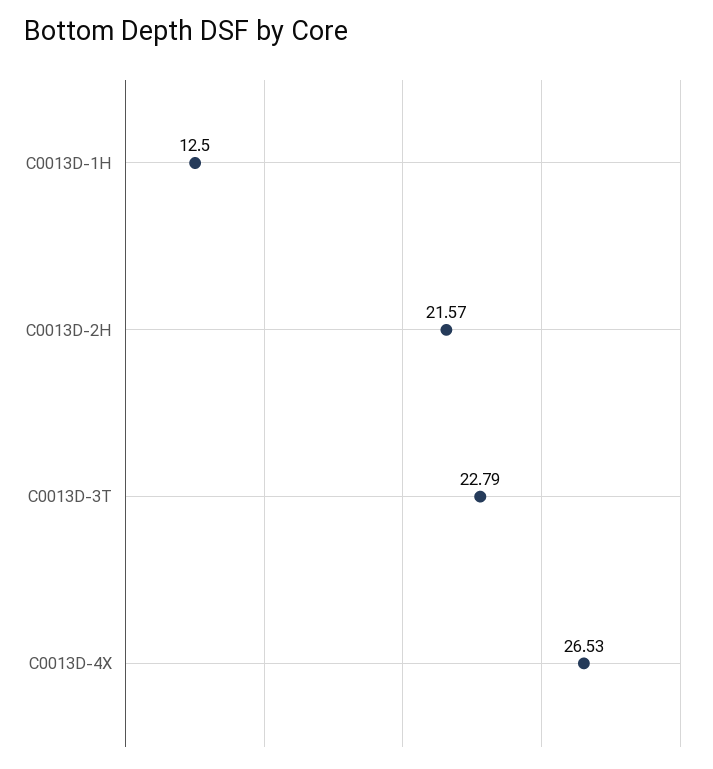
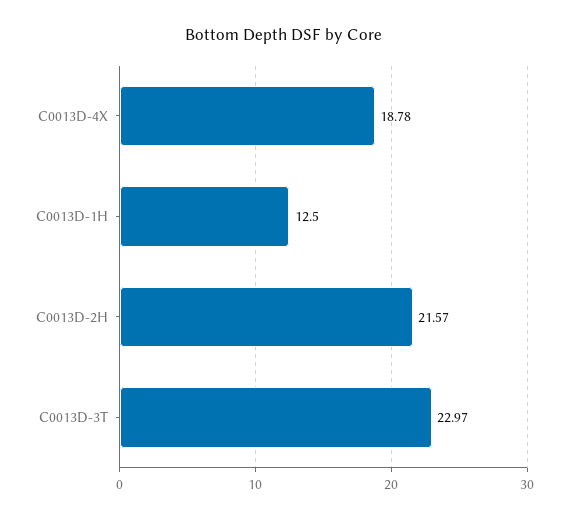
  {
    "C0013D-1H": 12.5,
    "C0013D-2H": 21.57,
-   "C0013D-3T": 22.79,
+   "C0013D-3T": 22.97,
-   "C0013D-4X": 26.53
+   "C0013D-4X": 18.78
  }

